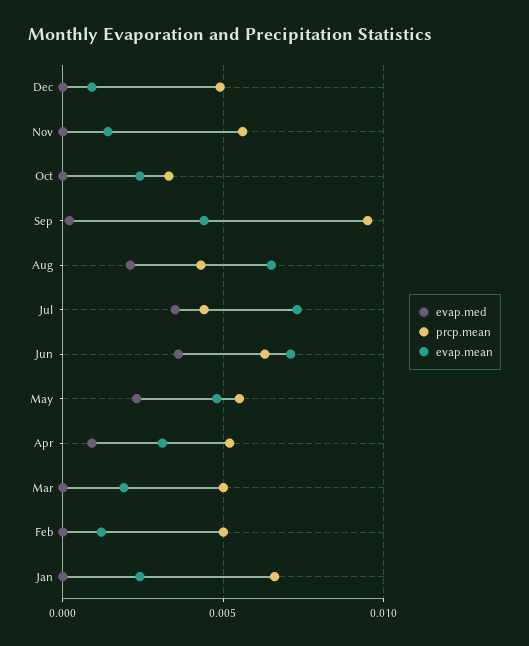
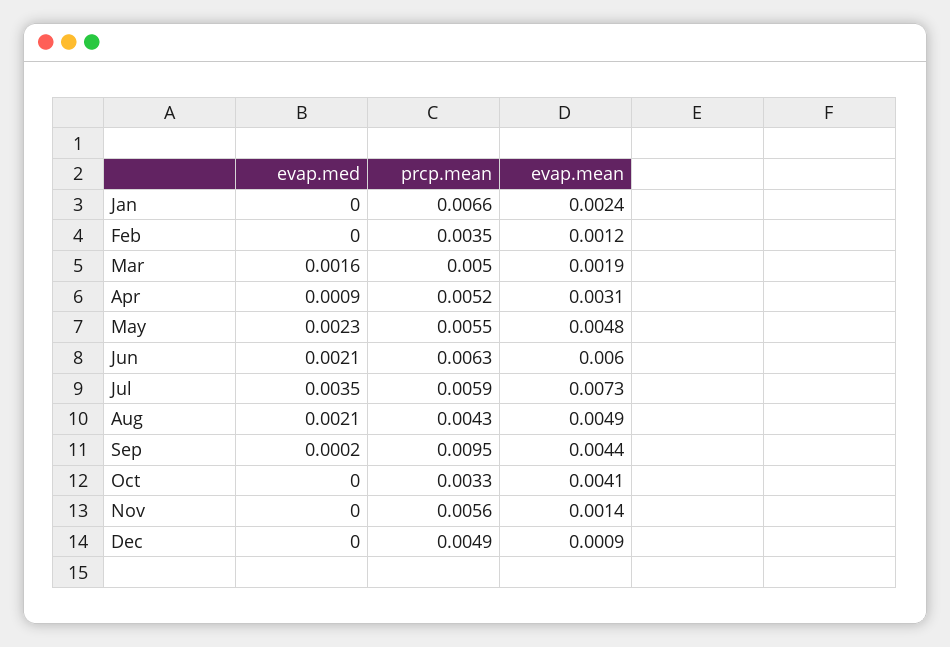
  {
    "evap.med": {
      "Dec": 0,
      "Nov": 0,
      "Oct": 0,
      "Sep": 0.0002,
      "Aug": 0.0021,
      "Jul": 0.0035,
-     "Jun": 0.0035,
+     "Jun": 0.0021,
      "May": 0.0023,
      "Apr": 0.0009,
-     "Mar": 0,
+     "Mar": 0.0016,
      "Feb": 0,
      "Jan": 0
    },
    "prcp.mean": {
      "Dec": 0.0049,
      "Nov": 0.0056,
      "Oct": 0.0033,
      "Sep": 0.0095,
      "Aug": 0.0043,
-     "Jul": 0.0045,
+     "Jul": 0.0059,
      "Jun": 0.0063,
      "May": 0.0055,
      "Apr": 0.0052,
      "Mar": 0.005,
-     "Feb": 0.005,
+     "Feb": 0.0035,
      "Jan": 0.0066
    },
    "evap.mean": {
      "Dec": 0.0009,
      "Nov": 0.0014,
-     "Oct": 0.0025,
+     "Oct": 0.0041,
      "Sep": 0.0044,
-     "Aug": 0.0065,
+     "Aug": 0.0049,
      "Jul": 0.0073,
-     "Jun": 0.007,
+     "Jun": 0.006,
      "May": 0.0048,
      "Apr": 0.0031,
      "Mar": 0.0019,
      "Feb": 0.0012,
      "Jan": 0.0024
    }
  }

